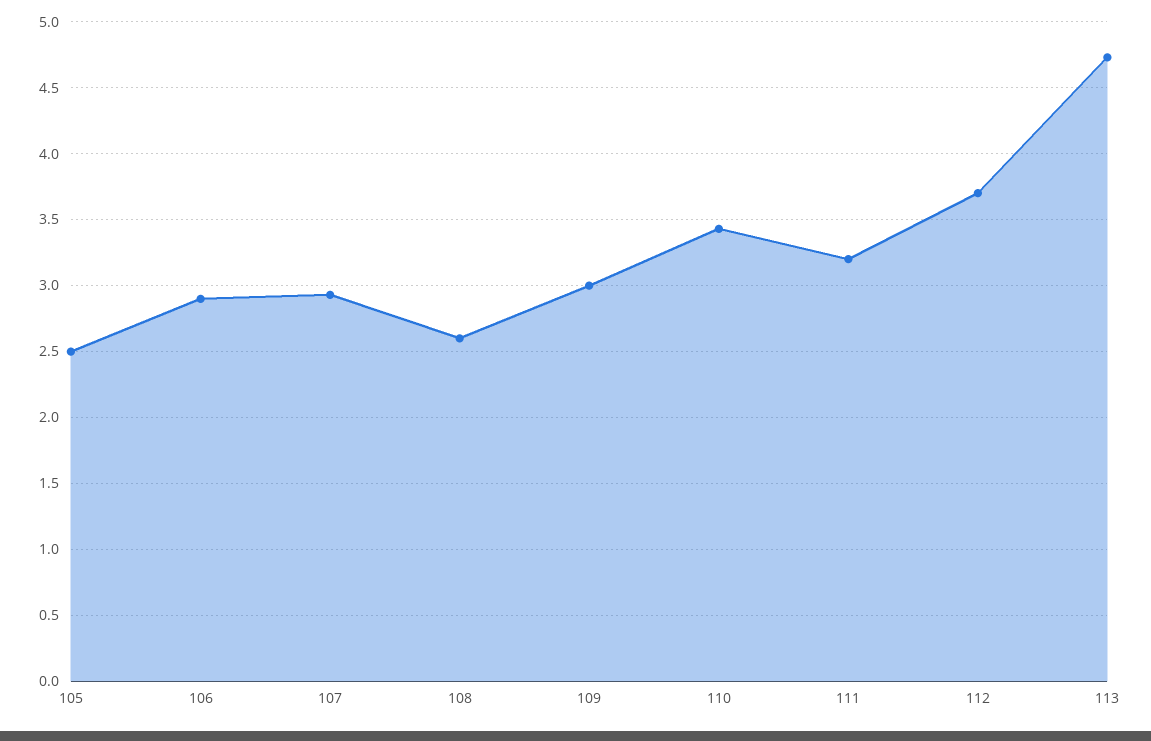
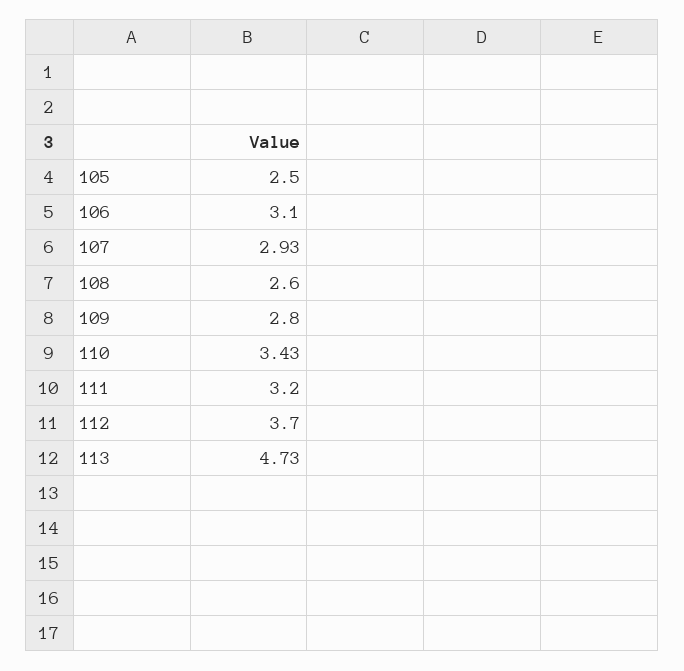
  {
    "105": 2.5,
-   "106": 2.9,
+   "106": 3.1,
    "107": 2.93,
    "108": 2.6,
-   "109": 3,
+   "109": 2.8,
    "110": 3.43,
    "111": 3.2,
    "112": 3.7,
    "113": 4.73
  }

